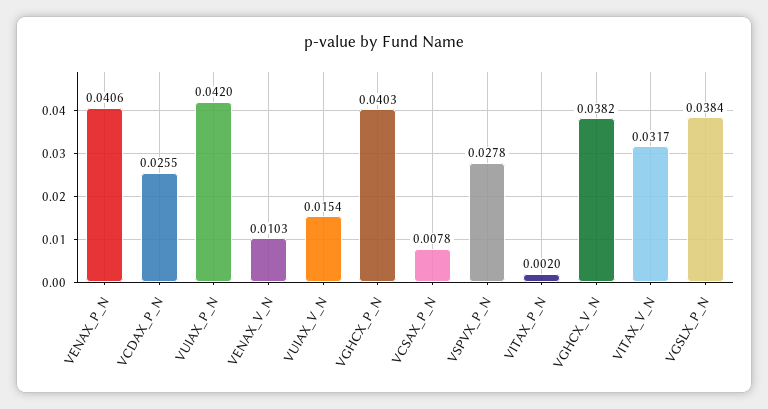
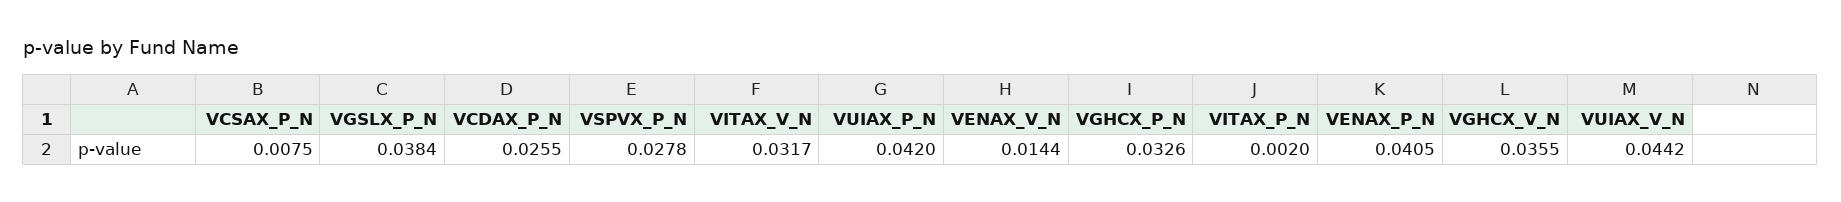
  {
-   "VENAX_P_N": 0.0406,
+   "VENAX_P_N": 0.0405,
    "VCDAX_P_N": 0.0255,
    "VUIAX_P_N": 0.042,
-   "VENAX_V_N": 0.0103,
+   "VENAX_V_N": 0.0144,
-   "VUIAX_V_N": 0.0154,
+   "VUIAX_V_N": 0.0442,
-   "VGHCX_P_N": 0.0403,
+   "VGHCX_P_N": 0.0326,
-   "VCSAX_P_N": 0.0078,
+   "VCSAX_P_N": 0.0075,
    "VSPVX_P_N": 0.0278,
    "VITAX_P_N": 0.002,
-   "VGHCX_V_N": 0.0382,
+   "VGHCX_V_N": 0.0355,
    "VITAX_V_N": 0.0317,
    "VGSLX_P_N": 0.0384
  }

